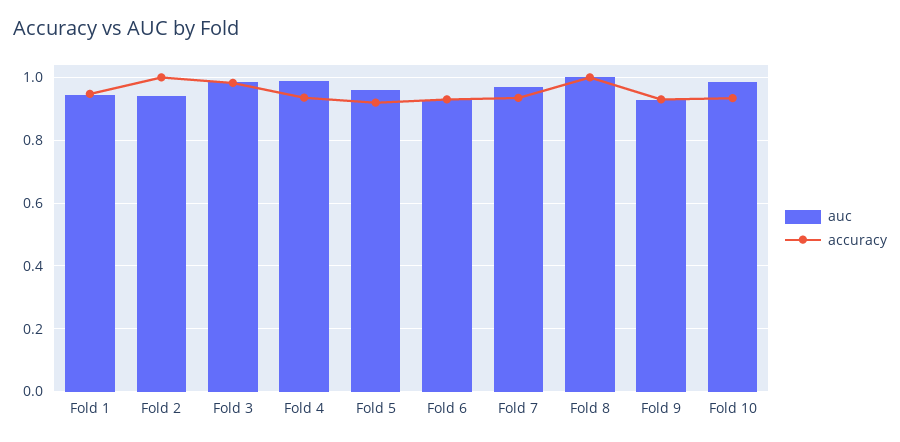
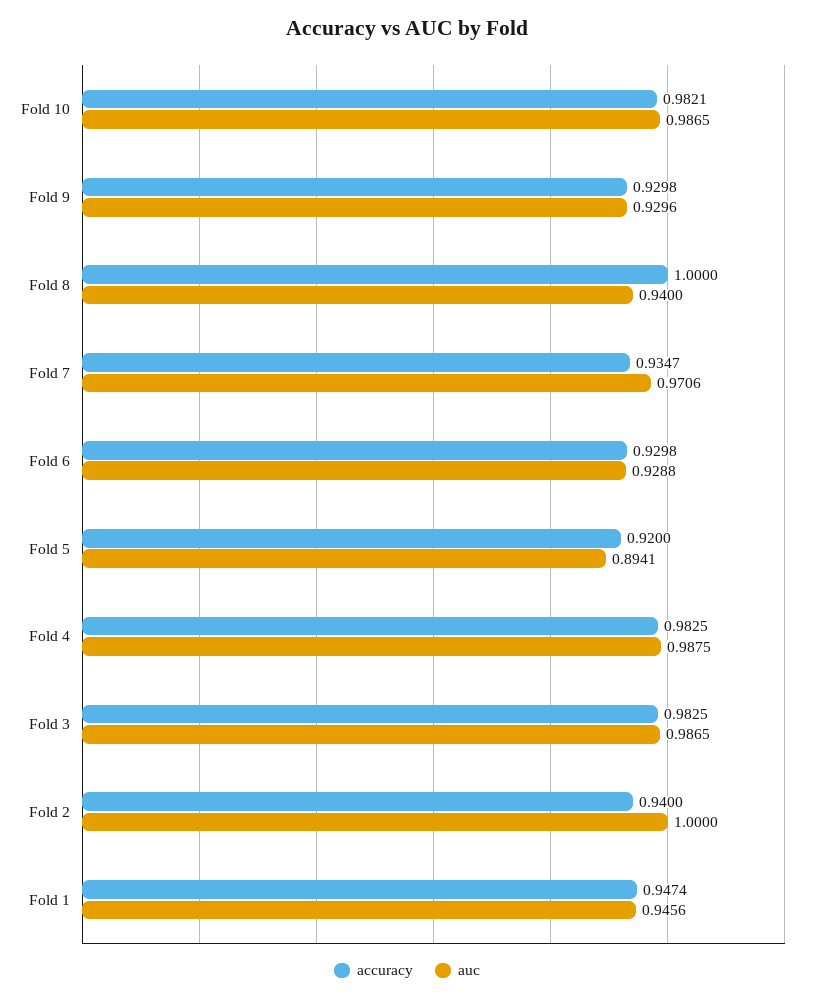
  {
    "auc": {
      "Fold 1": 0.9456,
-     "Fold 2": 0.94,
+     "Fold 2": 1,
      "Fold 3": 0.9865,
      "Fold 4": 0.9875,
-     "Fold 5": 0.96,
+     "Fold 5": 0.8941,
      "Fold 6": 0.9288,
      "Fold 7": 0.9706,
-     "Fold 8": 1,
+     "Fold 8": 0.94,
      "Fold 9": 0.9296,
      "Fold 10": 0.9865
    },
    "accuracy": {
      "Fold 1": 0.9474,
-     "Fold 2": 1,
+     "Fold 2": 0.94,
      "Fold 3": 0.9825,
-     "Fold 4": 0.94,
+     "Fold 4": 0.9825,
      "Fold 5": 0.92,
      "Fold 6": 0.9298,
      "Fold 7": 0.9347,
      "Fold 8": 1,
      "Fold 9": 0.9298,
-     "Fold 10": 0.94
+     "Fold 10": 0.9821
    }
  }

